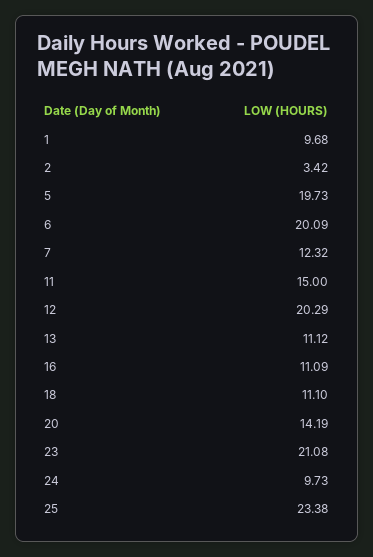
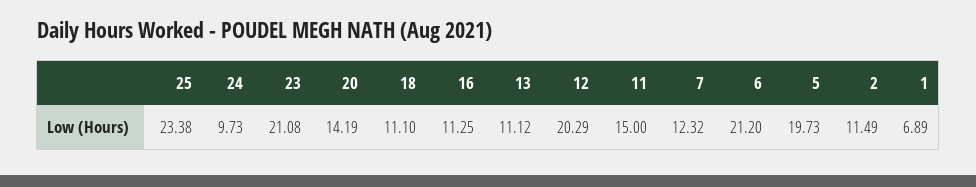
  {
-   "1": 9.68,
+   "1": 6.89,
-   "2": 3.42,
+   "2": 11.49,
    "5": 19.73,
-   "6": 20.09,
+   "6": 21.2,
    "7": 12.32,
    "11": 15,
    "12": 20.29,
    "13": 11.12,
-   "16": 11.09,
+   "16": 11.25,
    "18": 11.1,
    "20": 14.19,
    "23": 21.08,
    "24": 9.73,
    "25": 23.38
  }

